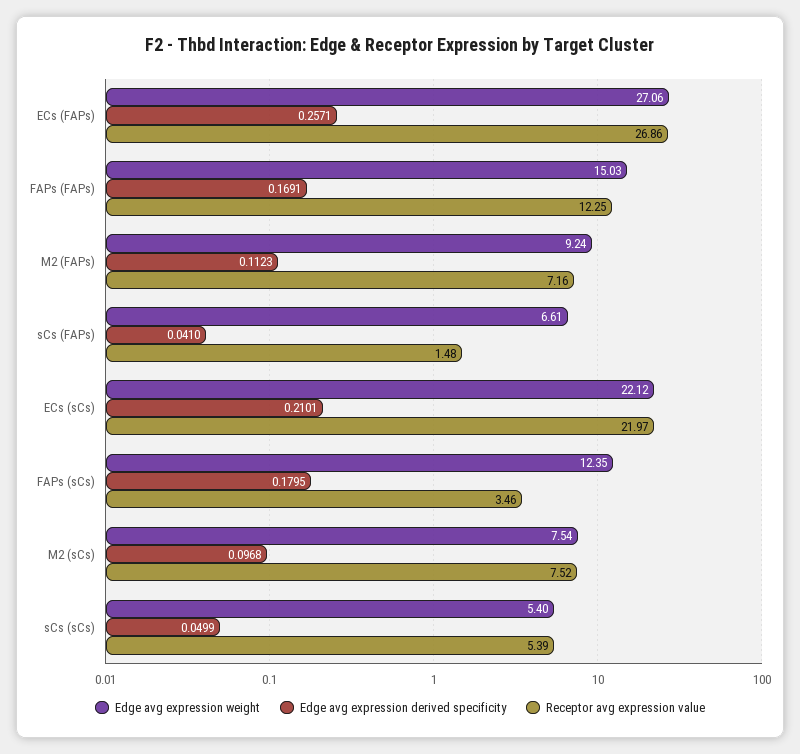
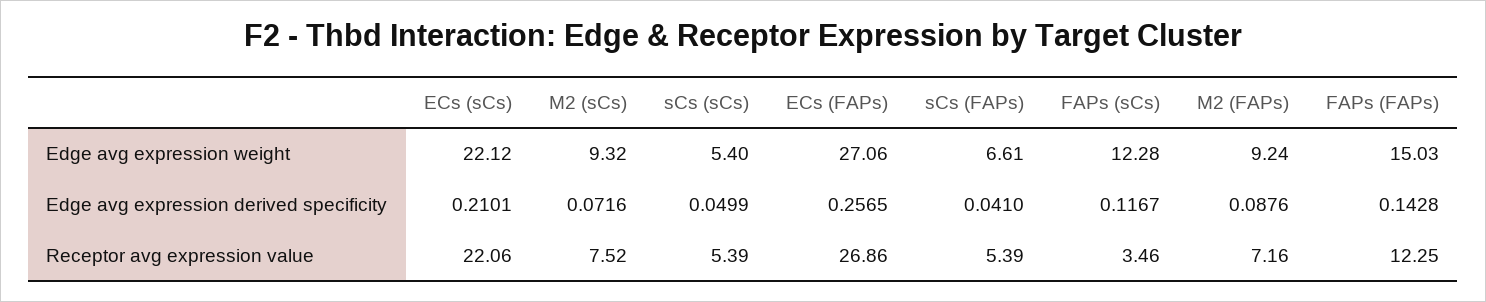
  {
    "Edge avg expression weight": {
      "ECs (FAPs)": 27.06,
      "FAPs (FAPs)": 15.03,
      "M2 (FAPs)": 9.24,
      "sCs (FAPs)": 6.61,
      "ECs (sCs)": 22.12,
-     "FAPs (sCs)": 12.35,
+     "FAPs (sCs)": 12.28,
-     "M2 (sCs)": 7.54,
+     "M2 (sCs)": 9.32,
      "sCs (sCs)": 5.4
    },
    "Edge avg expression derived specificity": {
-     "ECs (FAPs)": 0.2571,
+     "ECs (FAPs)": 0.2565,
-     "FAPs (FAPs)": 0.1691,
+     "FAPs (FAPs)": 0.1428,
-     "M2 (FAPs)": 0.1123,
+     "M2 (FAPs)": 0.0876,
      "sCs (FAPs)": 0.041,
      "ECs (sCs)": 0.2101,
-     "FAPs (sCs)": 0.1795,
+     "FAPs (sCs)": 0.1167,
-     "M2 (sCs)": 0.0968,
+     "M2 (sCs)": 0.0716,
      "sCs (sCs)": 0.0499
    },
    "Receptor avg expression value": {
      "ECs (FAPs)": 26.86,
      "FAPs (FAPs)": 12.25,
      "M2 (FAPs)": 7.16,
-     "sCs (FAPs)": 1.48,
+     "sCs (FAPs)": 5.39,
-     "ECs (sCs)": 21.97,
+     "ECs (sCs)": 22.06,
      "FAPs (sCs)": 3.46,
      "M2 (sCs)": 7.52,
      "sCs (sCs)": 5.39
    }
  }

